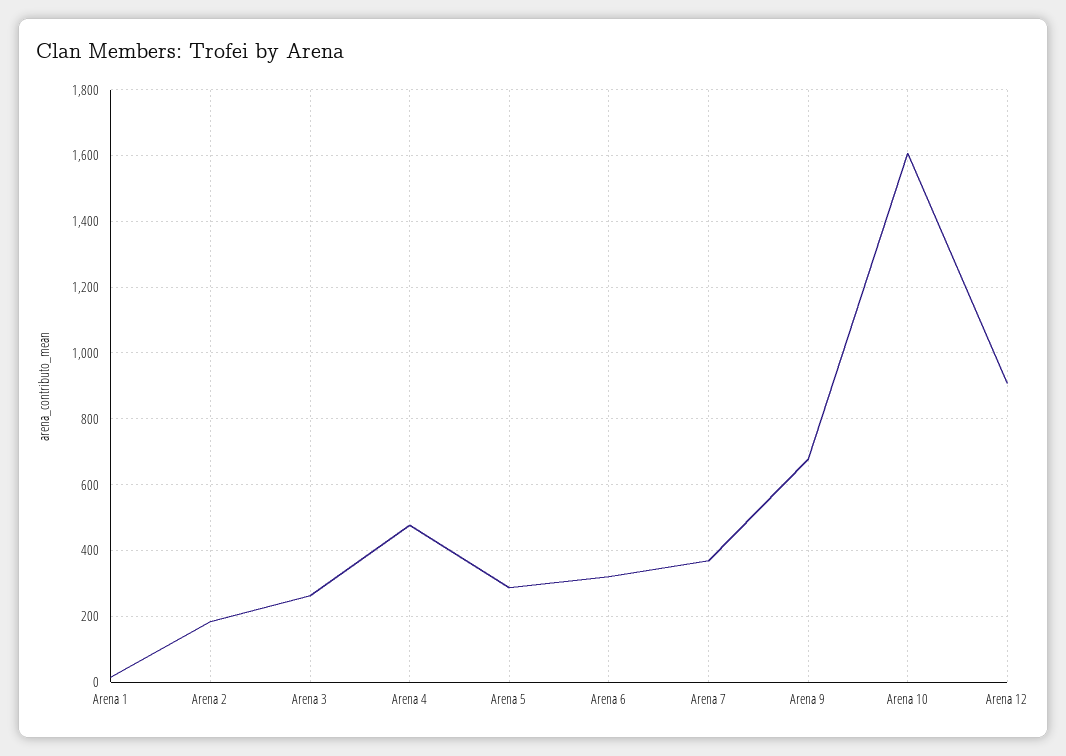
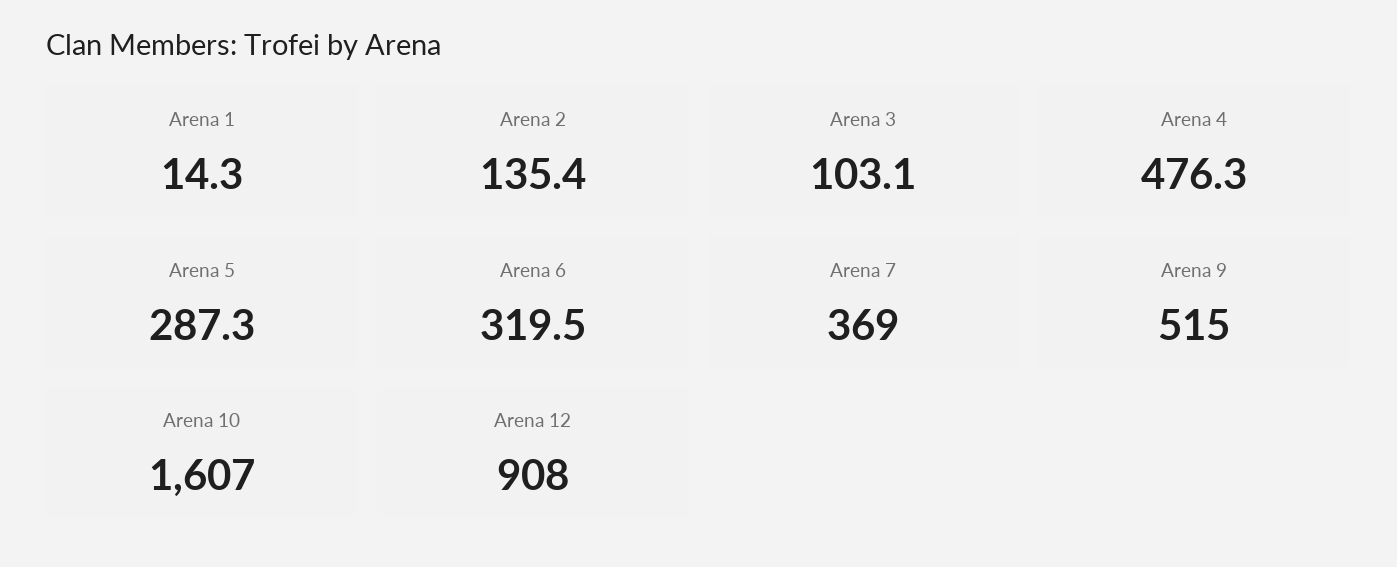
  {
    "Arena 1": 14.3,
-   "Arena 2": 180,
+   "Arena 2": 135.4,
-   "Arena 3": 260,
+   "Arena 3": 103.1,
    "Arena 4": 476.3,
    "Arena 5": 287.3,
    "Arena 6": 319.5,
    "Arena 7": 369,
-   "Arena 9": 680,
+   "Arena 9": 515,
    "Arena 10": 1607,
    "Arena 12": 908
  }

